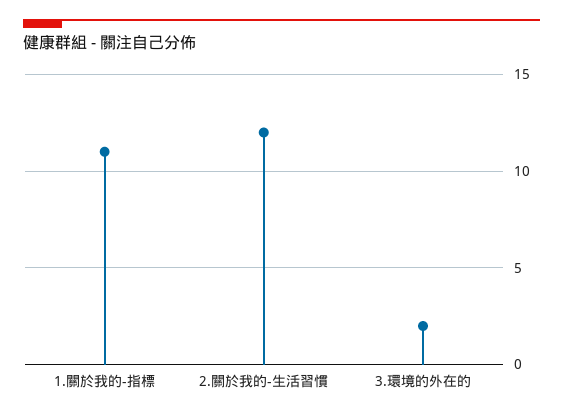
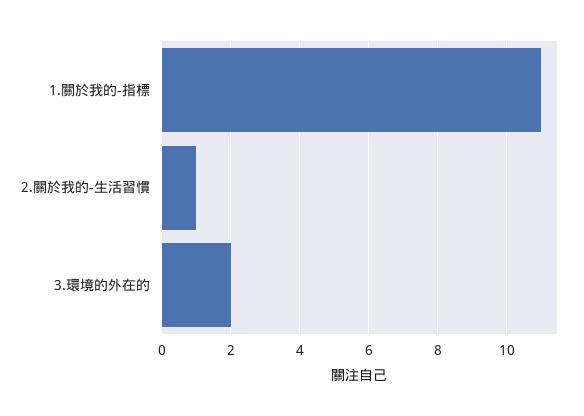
  {
    "1.關於我的-指標": 11,
-   "2.關於我的-生活習慣": 12,
+   "2.關於我的-生活習慣": 1,
    "3.環境的外在的": 2
  }

